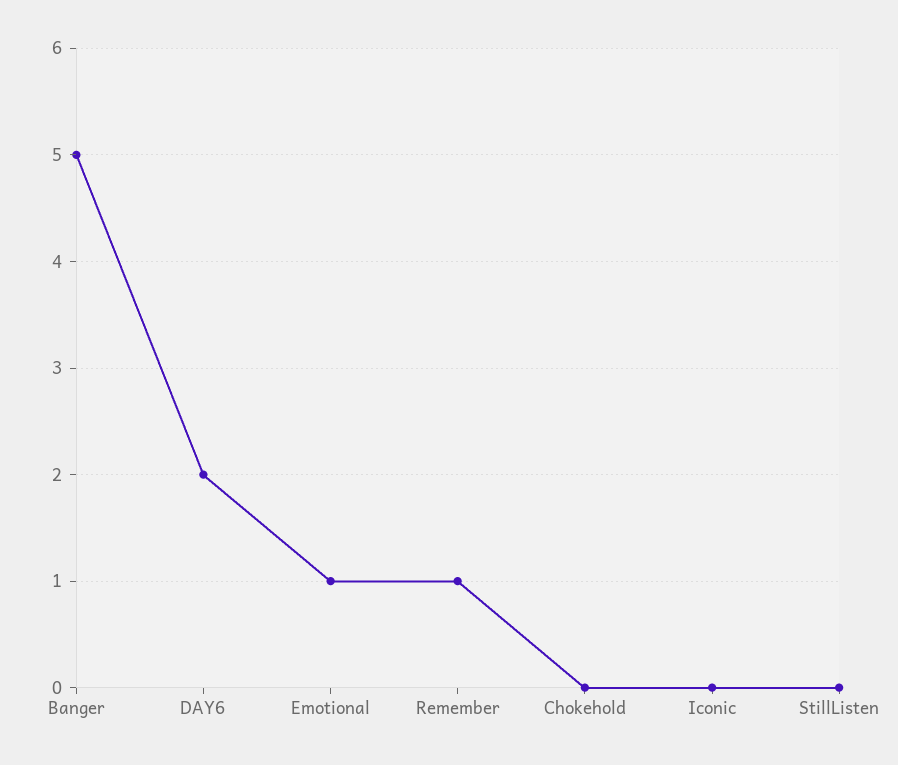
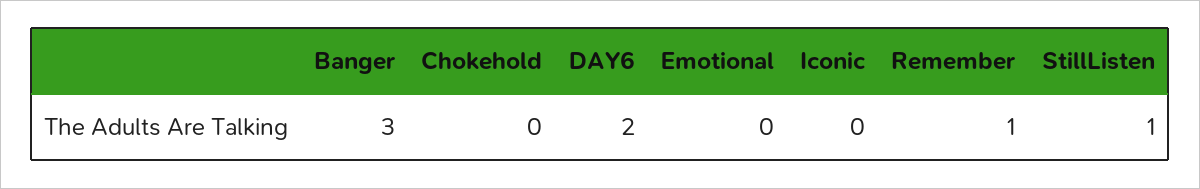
  {
-   "Banger": 5,
+   "Banger": 3,
    "DAY6": 2,
-   "Emotional": 1,
+   "Emotional": 0,
    "Remember": 1,
    "Chokehold": 0,
    "Iconic": 0,
-   "StillListen": 0
+   "StillListen": 1
  }

